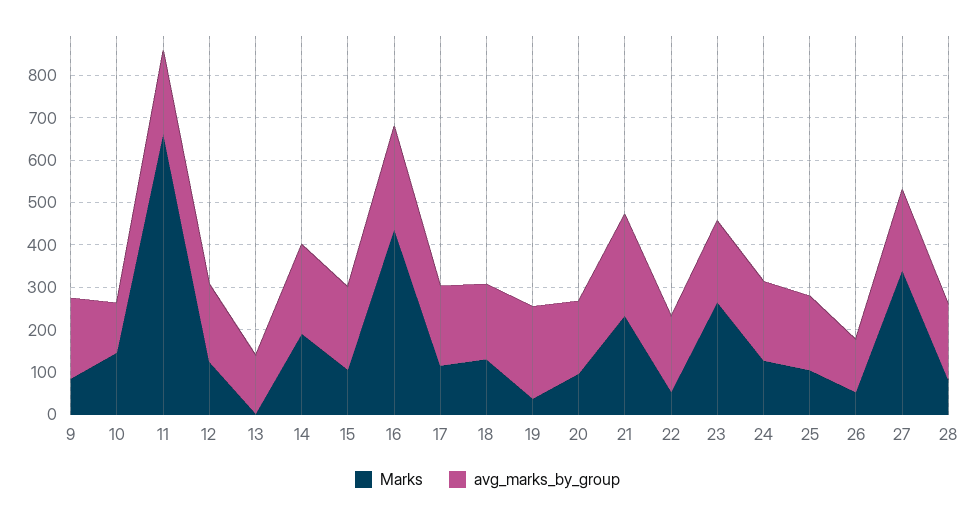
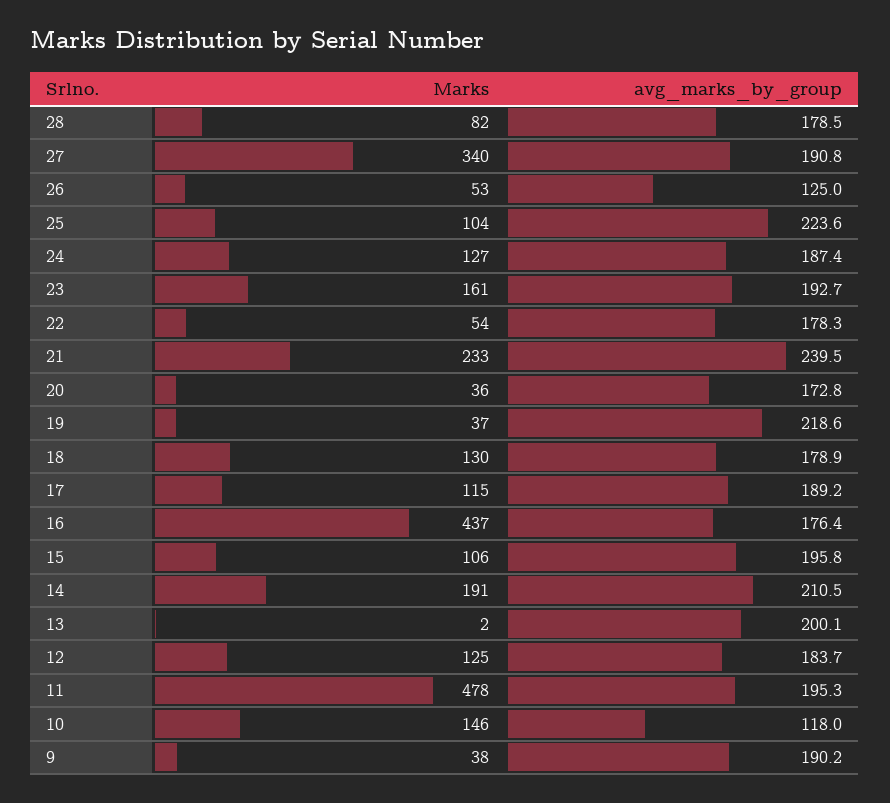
  {
    "Marks": {
-     "9": 80,
+     "9": 38,
      "10": 146,
-     "11": 660,
+     "11": 478,
      "12": 125,
      "13": 2,
      "14": 191,
      "15": 106,
      "16": 437,
      "17": 115,
      "18": 130,
      "19": 37,
-     "20": 100,
+     "20": 36,
      "21": 233,
      "22": 54,
-     "23": 260,
+     "23": 161,
      "24": 127,
      "25": 104,
      "26": 53,
      "27": 340,
      "28": 82
    },
    "avg_marks_by_group": {
      "9": 190.2,
      "10": 118,
      "11": 195.3,
      "12": 183.7,
-     "13": 140,
+     "13": 200.1,
      "14": 210.5,
      "15": 195.8,
-     "16": 240,
+     "16": 176.4,
      "17": 189.2,
      "18": 178.9,
      "19": 218.6,
      "20": 172.8,
      "21": 239.5,
      "22": 178.3,
      "23": 192.7,
      "24": 187.4,
-     "25": 180,
+     "25": 223.6,
      "26": 125,
      "27": 190.8,
      "28": 178.5
    }
  }

